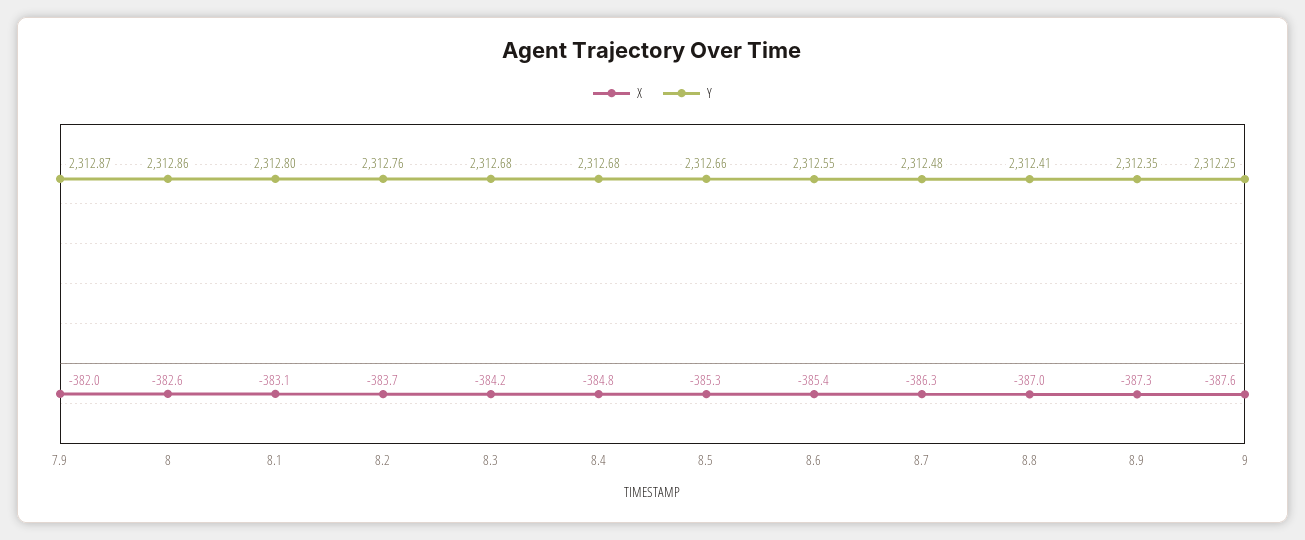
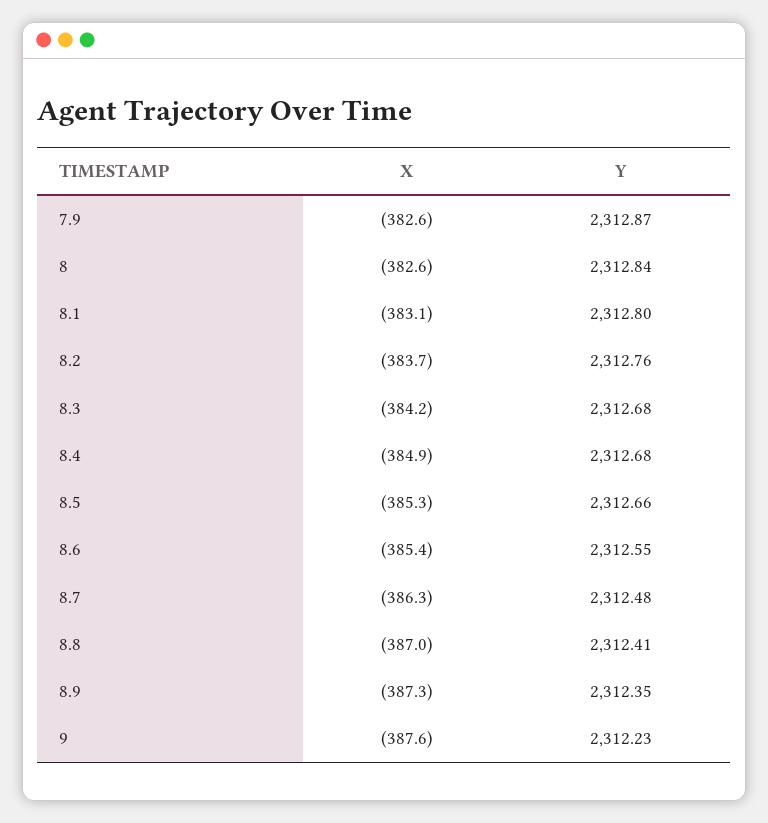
  {
    "X": {
-     "7.9": -382,
+     "7.9": -382.6,
      "8": -382.6,
      "8.1": -383.1,
      "8.2": -383.7,
      "8.3": -384.2,
-     "8.4": -384.8,
+     "8.4": -384.9,
      "8.5": -385.3,
      "8.6": -385.4,
      "8.7": -386.3,
      "8.8": -387,
      "8.9": -387.3,
      "9": -387.6
    },
    "Y": {
      "7.9": 2312.87,
-     "8": 2312.86,
+     "8": 2312.84,
      "8.1": 2312.8,
      "8.2": 2312.76,
      "8.3": 2312.68,
      "8.4": 2312.68,
      "8.5": 2312.66,
      "8.6": 2312.55,
      "8.7": 2312.48,
      "8.8": 2312.41,
      "8.9": 2312.35,
-     "9": 2312.25
+     "9": 2312.23
    }
  }

